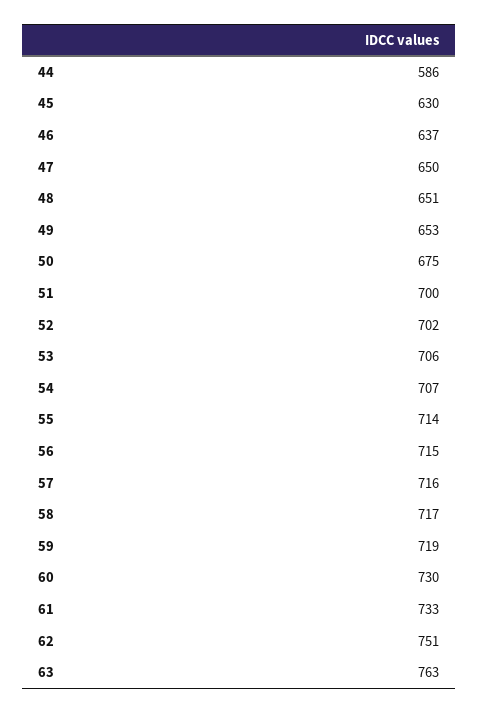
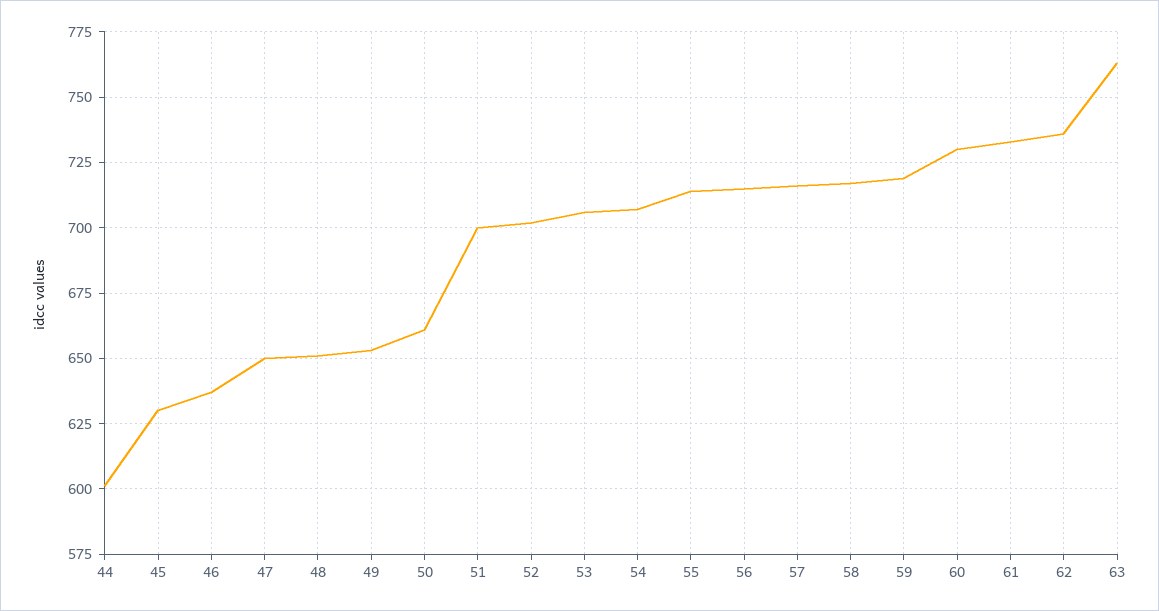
  {
-   "44": 586,
+   "44": 600,
    "45": 630,
    "46": 637,
    "47": 650,
    "48": 651,
    "49": 653,
-   "50": 675,
+   "50": 660,
    "51": 700,
    "52": 702,
    "53": 706,
    "54": 707,
    "55": 714,
    "56": 715,
    "57": 716,
    "58": 717,
    "59": 719,
    "60": 730,
    "61": 733,
-   "62": 751,
+   "62": 735,
    "63": 763
  }

